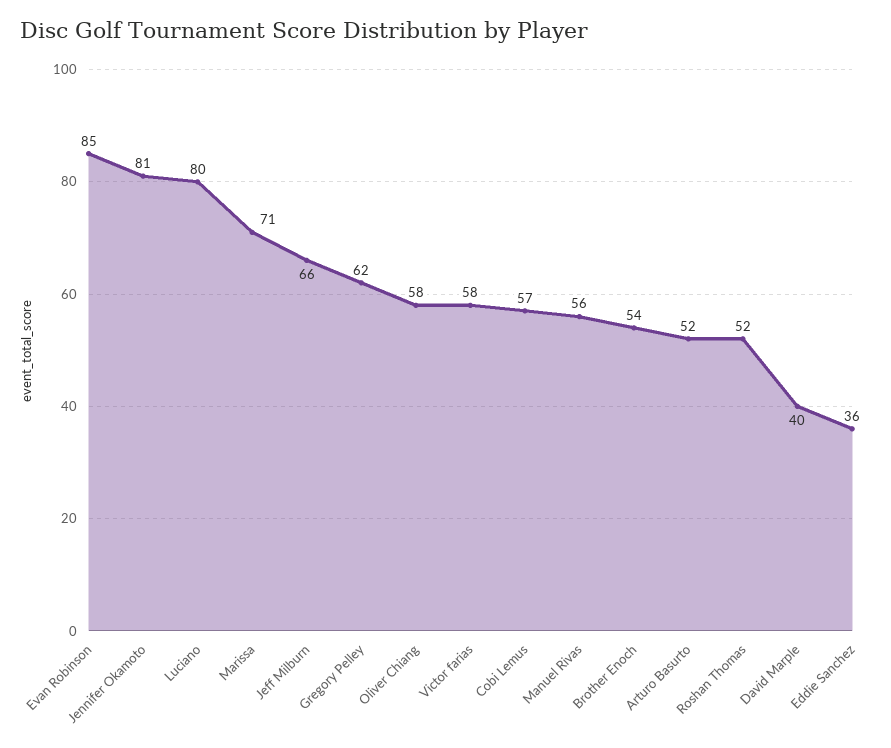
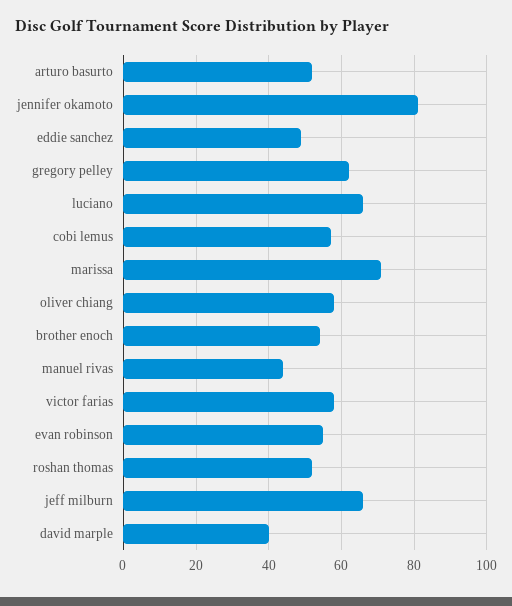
  {
-   "Evan Robinson": 85,
+   "Evan Robinson": 55,
    "Jennifer Okamoto": 81,
-   "Luciano": 80,
+   "Luciano": 65,
    "Marissa": 71,
    "Jeff Milburn": 66,
    "Gregory Pelley": 62,
    "Oliver Chiang": 58,
    "Victor farias": 58,
    "Cobi Lemus": 57,
-   "Manuel Rivas": 56,
+   "Manuel Rivas": 45,
    "Brother Enoch": 54,
    "Arturo Basurto": 52,
    "Roshan Thomas": 52,
    "David Marple": 40,
-   "Eddie Sanchez": 36
+   "Eddie Sanchez": 50
  }

